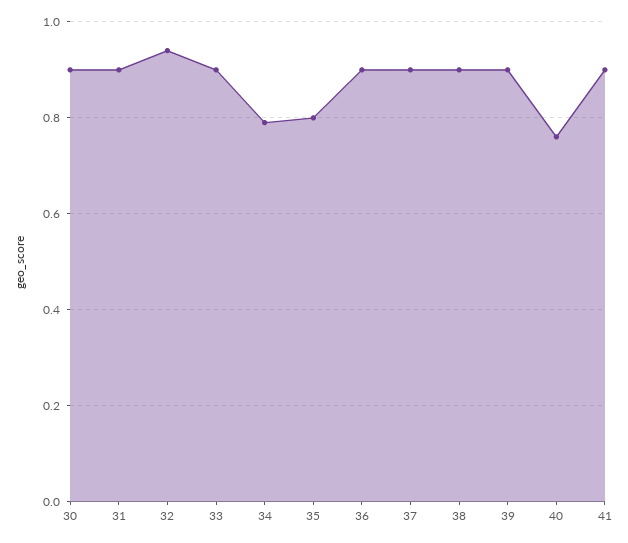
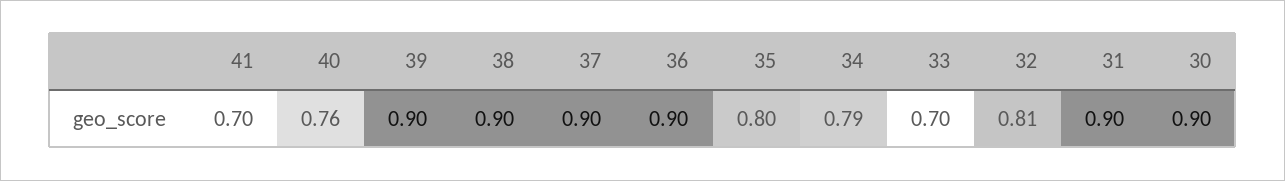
  {
    "30": 0.9,
    "31": 0.9,
-   "32": 0.95,
+   "32": 0.81,
-   "33": 0.9,
+   "33": 0.7,
    "34": 0.79,
    "35": 0.8,
    "36": 0.9,
    "37": 0.9,
    "38": 0.9,
    "39": 0.9,
    "40": 0.76,
-   "41": 0.9
+   "41": 0.7
  }

